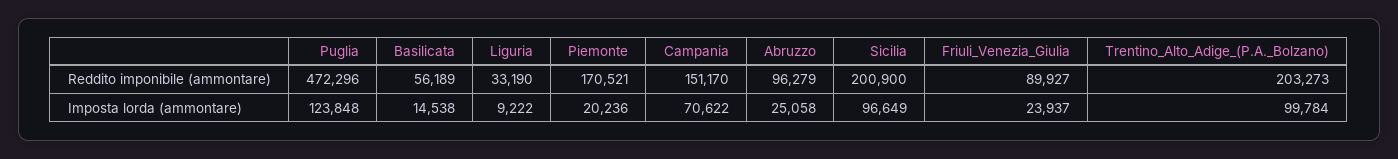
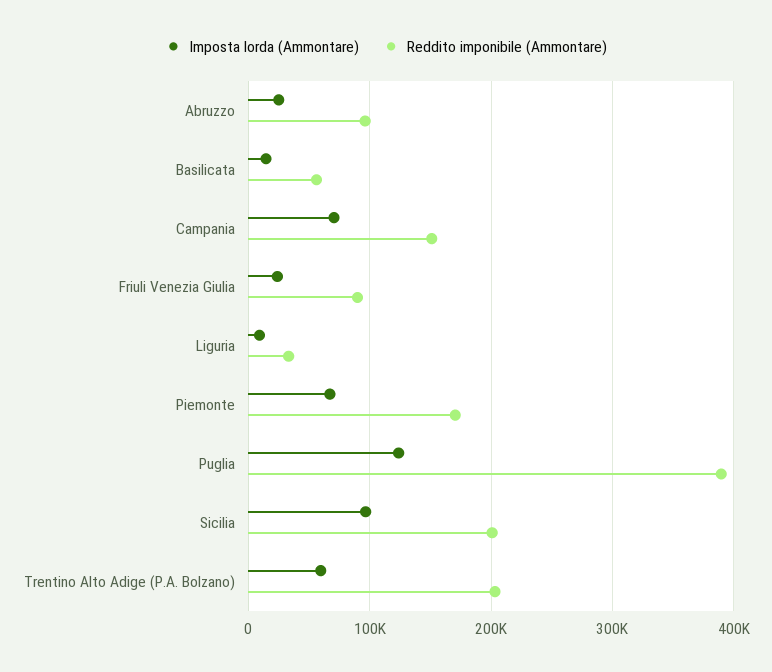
  {
    "Reddito imponibile (ammontare)": {
-     "Puglia": 472296,
+     "Puglia": 390000,
      "Basilicata": 56189,
      "Liguria": 33190,
      "Piemonte": 170521,
      "Campania": 151170,
      "Abruzzo": 96279,
      "Sicilia": 200900,
      "Friuli_Venezia_Giulia": 89927,
      "Trentino_Alto_Adige_(P.A._Bolzano)": 203273
    },
    "Imposta lorda (ammontare)": {
      "Puglia": 123848,
      "Basilicata": 14538,
      "Liguria": 9222,
-     "Piemonte": 20236,
+     "Piemonte": 70000,
      "Campania": 70622,
      "Abruzzo": 25058,
      "Sicilia": 96649,
      "Friuli_Venezia_Giulia": 23937,
-     "Trentino_Alto_Adige_(P.A._Bolzano)": 99784
+     "Trentino_Alto_Adige_(P.A._Bolzano)": 60000
    }
  }

